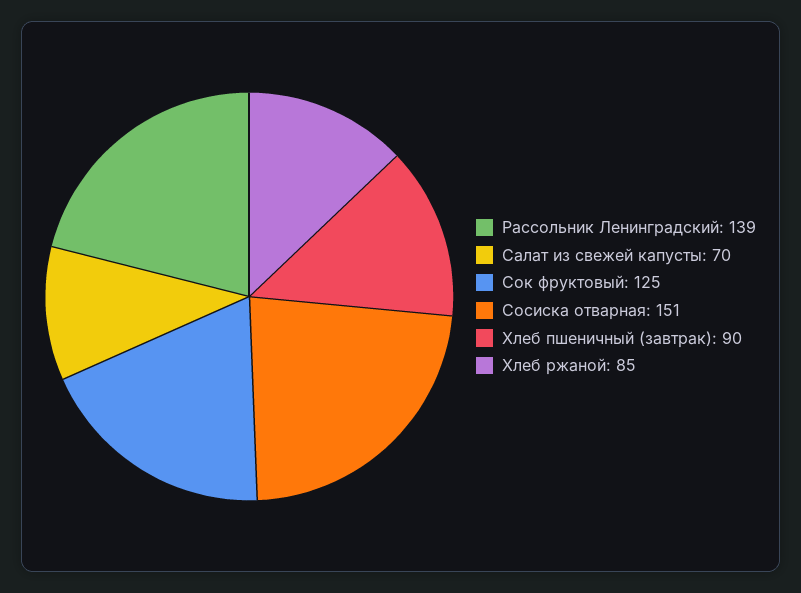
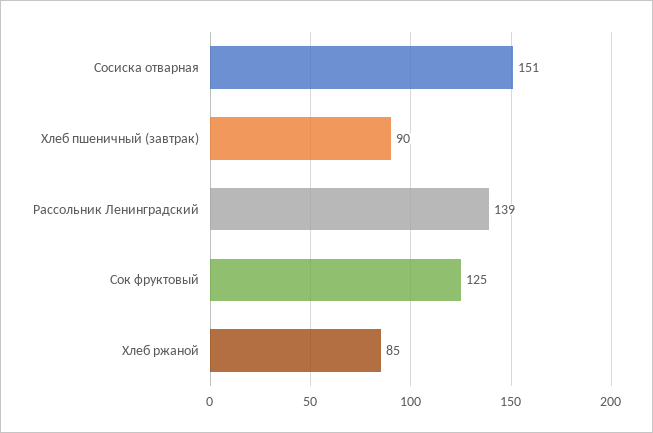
  {
    "Рассольник Ленинградский": 139,
-   "Салат из свежей капусты": 70,
    "Сок фруктовый": 125,
    "Сосиска отварная": 151,
    "Хлеб пшеничный (завтрак)": 90,
    "Хлеб ржаной": 85
  }

